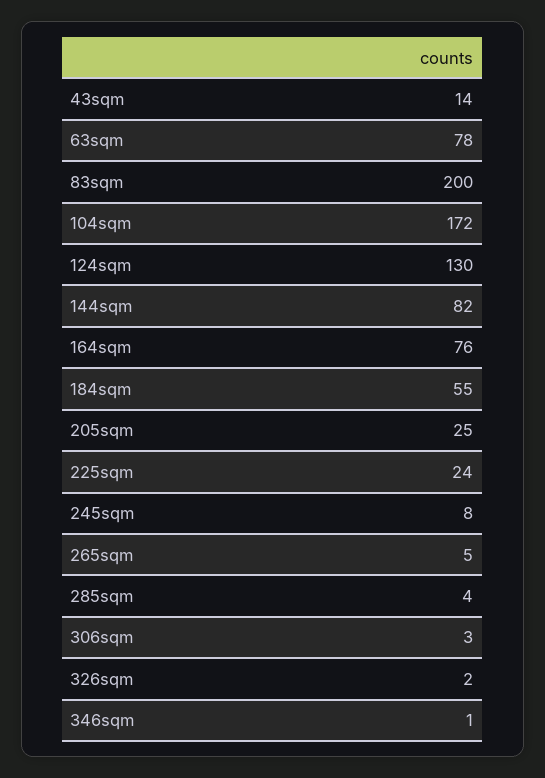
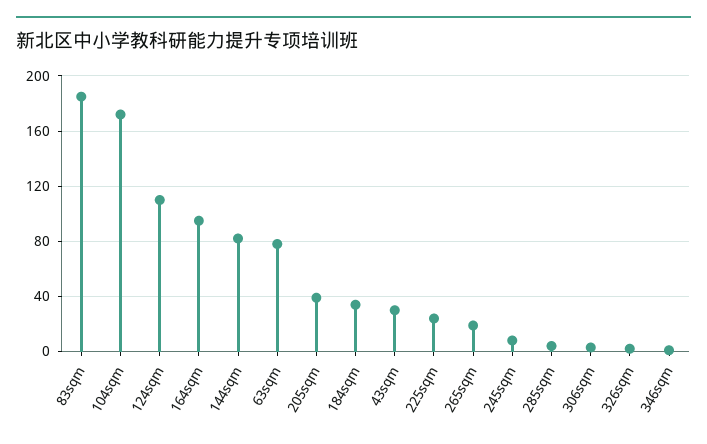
  {
-   "43sqm": 14,
+   "43sqm": 30,
    "63sqm": 78,
-   "83sqm": 200,
+   "83sqm": 185,
    "104sqm": 172,
-   "124sqm": 130,
+   "124sqm": 110,
    "144sqm": 82,
-   "164sqm": 76,
+   "164sqm": 95,
-   "184sqm": 55,
+   "184sqm": 35,
-   "205sqm": 25,
+   "205sqm": 40,
    "225sqm": 24,
    "245sqm": 8,
-   "265sqm": 5,
+   "265sqm": 20,
    "285sqm": 4,
    "306sqm": 3,
    "326sqm": 2,
    "346sqm": 1
  }

